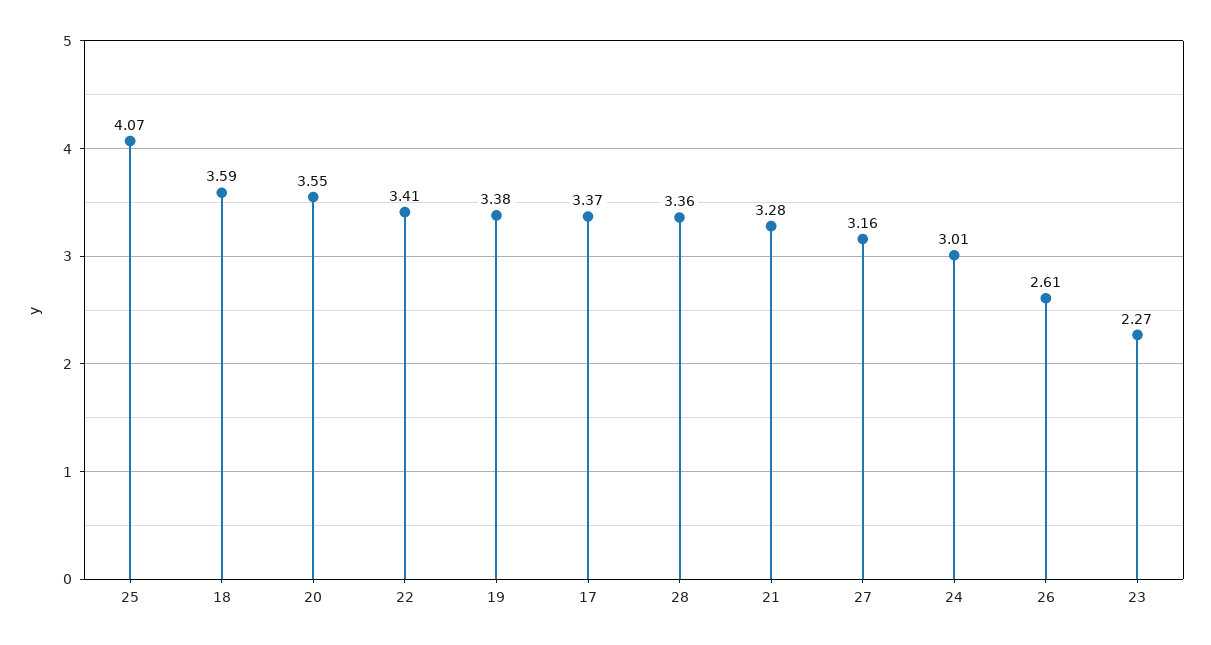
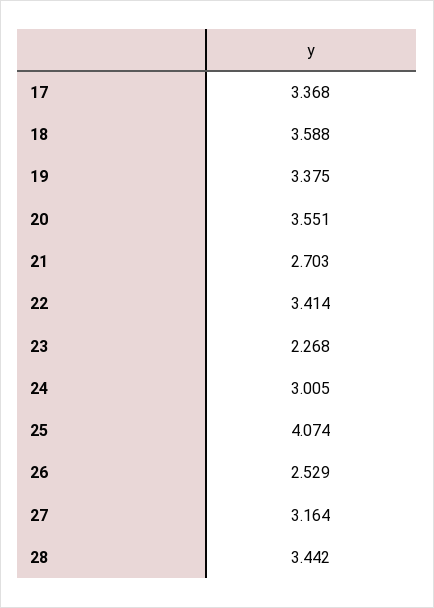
  {
    "25": 4.074,
    "18": 3.588,
    "20": 3.551,
    "22": 3.414,
    "19": 3.375,
    "17": 3.368,
-   "28": 3.36,
+   "28": 3.442,
-   "21": 3.28,
+   "21": 2.703,
    "27": 3.164,
    "24": 3.005,
-   "26": 2.61,
+   "26": 2.529,
    "23": 2.268
  }

